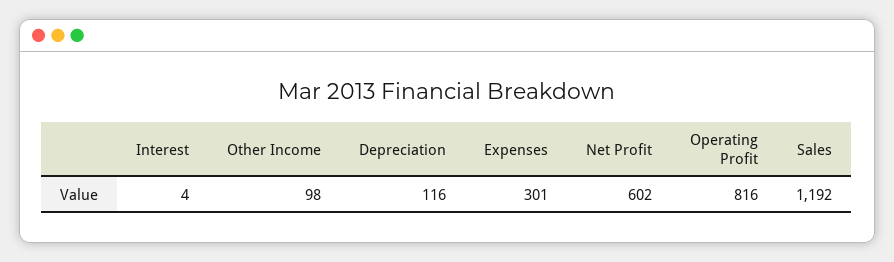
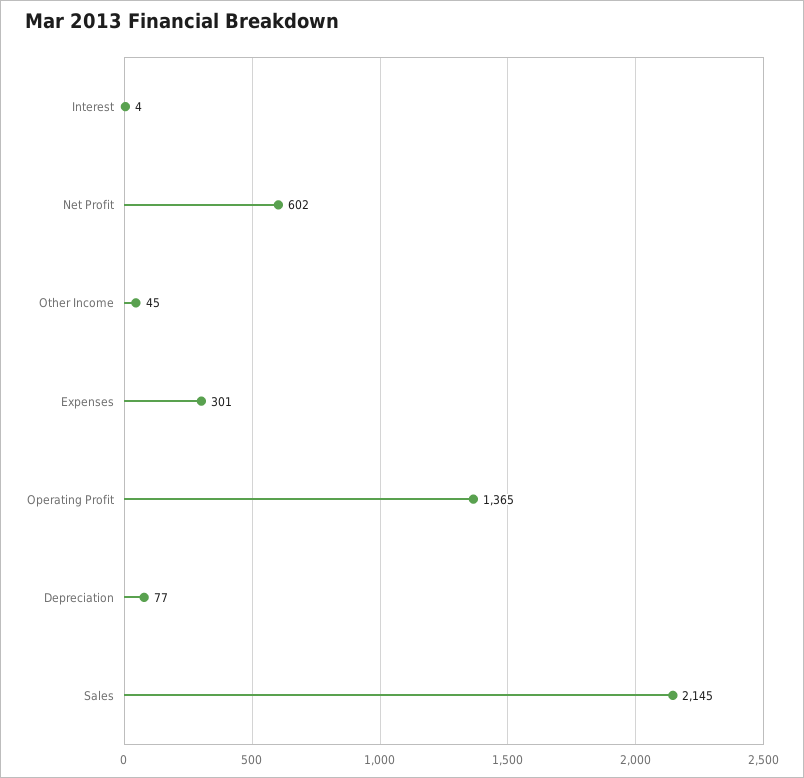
  {
    "Interest": 4,
-   "Other Income": 98,
+   "Other Income": 45,
-   "Depreciation": 116,
+   "Depreciation": 77,
    "Expenses": 301,
    "Net Profit": 602,
-   "Operating Profit": 816,
+   "Operating Profit": 1365,
-   "Sales": 1192
+   "Sales": 2145
  }

